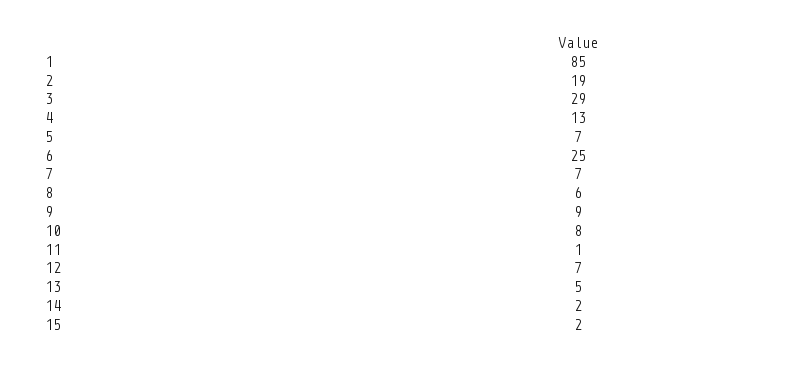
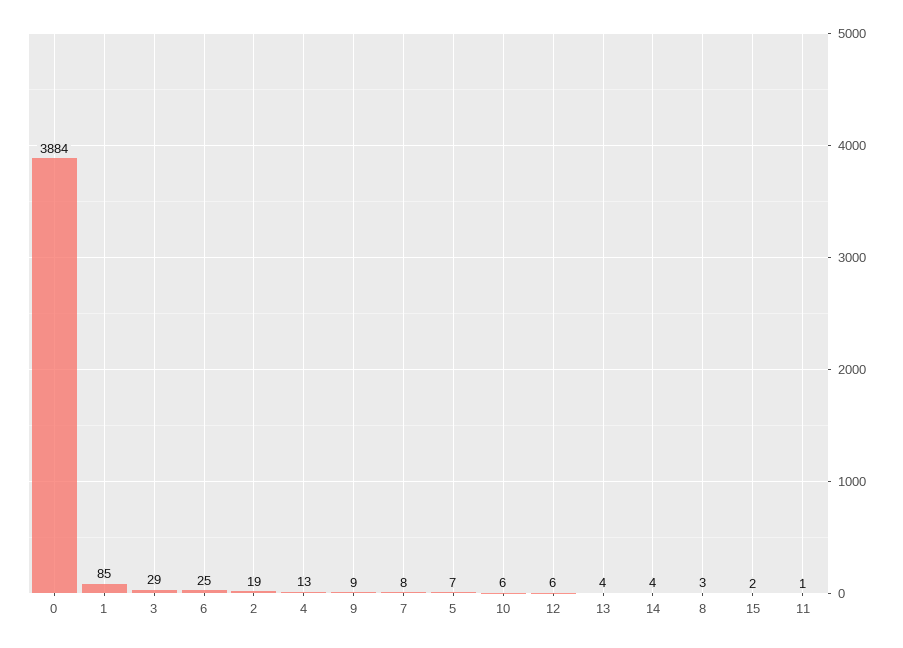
  {
    "1": 85,
    "2": 19,
    "3": 29,
    "4": 13,
    "5": 7,
    "6": 25,
-   "7": 7,
+   "7": 8,
-   "8": 6,
+   "8": 3,
    "9": 9,
-   "10": 8,
+   "10": 6,
    "11": 1,
-   "12": 7,
+   "12": 6,
-   "13": 5,
+   "13": 4,
-   "14": 2,
+   "14": 4,
-   "15": 2
+   "15": 2,
+   "0": 3884
  }

